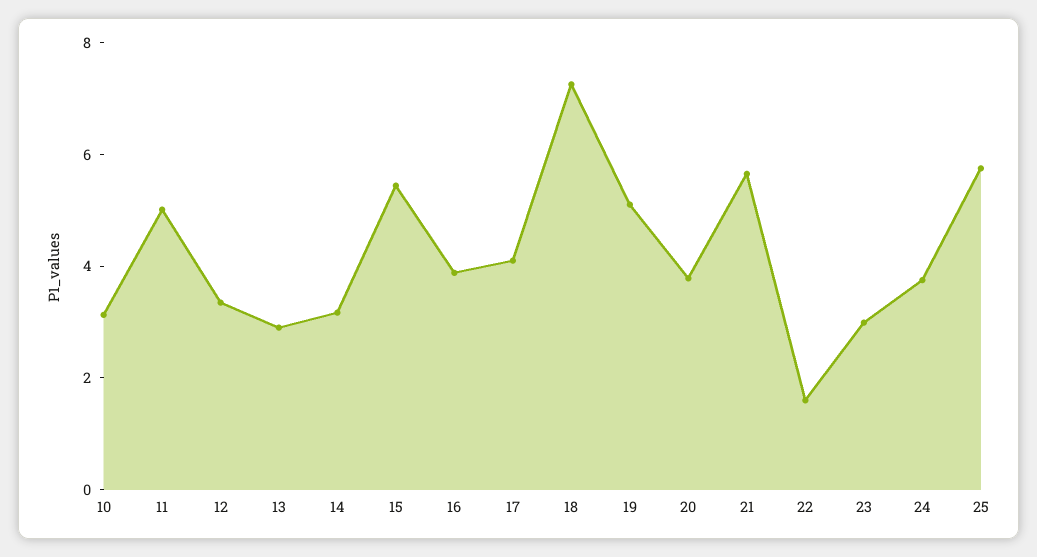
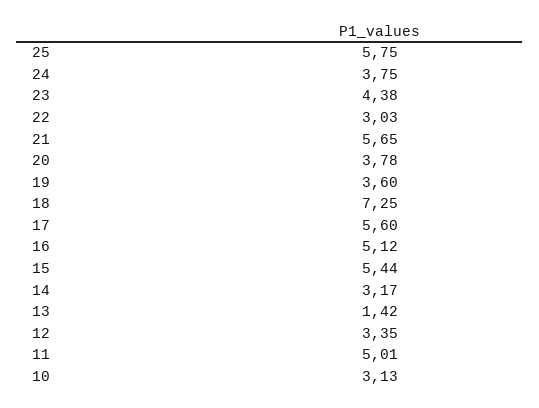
  {
    "10": 3.13,
    "11": 5.01,
    "12": 3.35,
-   "13": 3,
+   "13": 1.42,
    "14": 3.17,
    "15": 5.44,
-   "16": 4,
+   "16": 5.12,
-   "17": 4,
+   "17": 5.6,
    "18": 7.25,
-   "19": 5,
+   "19": 3.6,
    "20": 3.78,
    "21": 5.65,
-   "22": 1.5,
+   "22": 3.03,
-   "23": 3,
+   "23": 4.38,
    "24": 3.75,
    "25": 5.75
  }

